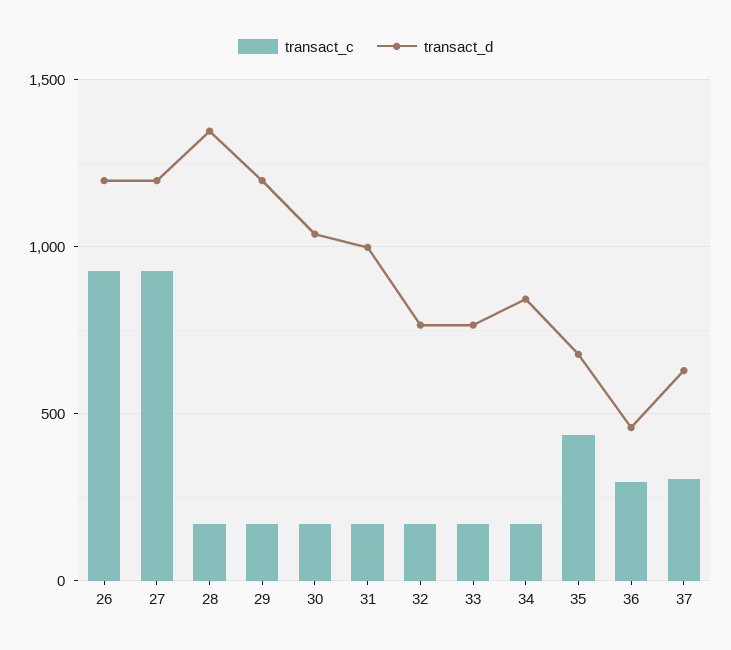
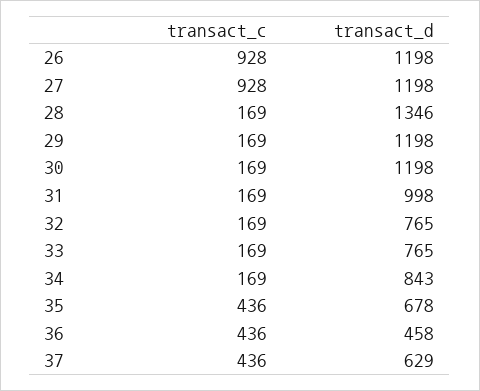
  {
    "transact_c": {
      "26": 928,
      "27": 928,
      "28": 169,
      "29": 169,
      "30": 169,
      "31": 169,
      "32": 169,
      "33": 169,
      "34": 169,
      "35": 436,
-     "36": 300,
+     "36": 436,
-     "37": 300
+     "37": 436
    },
    "transact_d": {
      "26": 1198,
      "27": 1198,
      "28": 1346,
      "29": 1198,
-     "30": 1050,
+     "30": 1198,
      "31": 998,
      "32": 765,
      "33": 765,
      "34": 843,
      "35": 678,
      "36": 458,
      "37": 629
    }
  }

